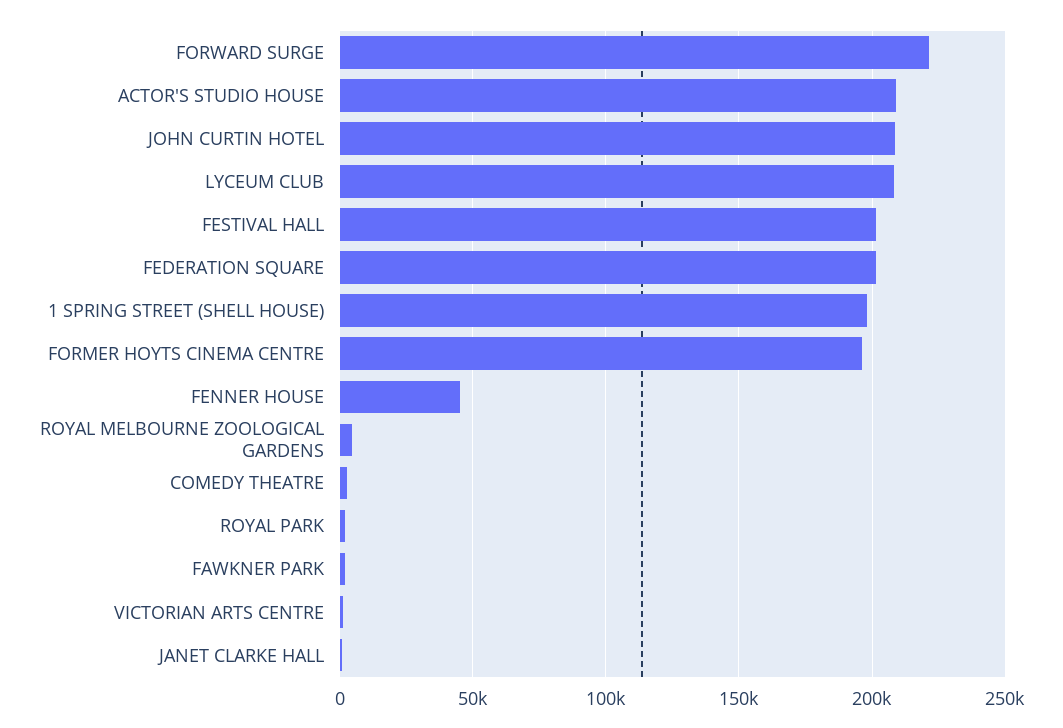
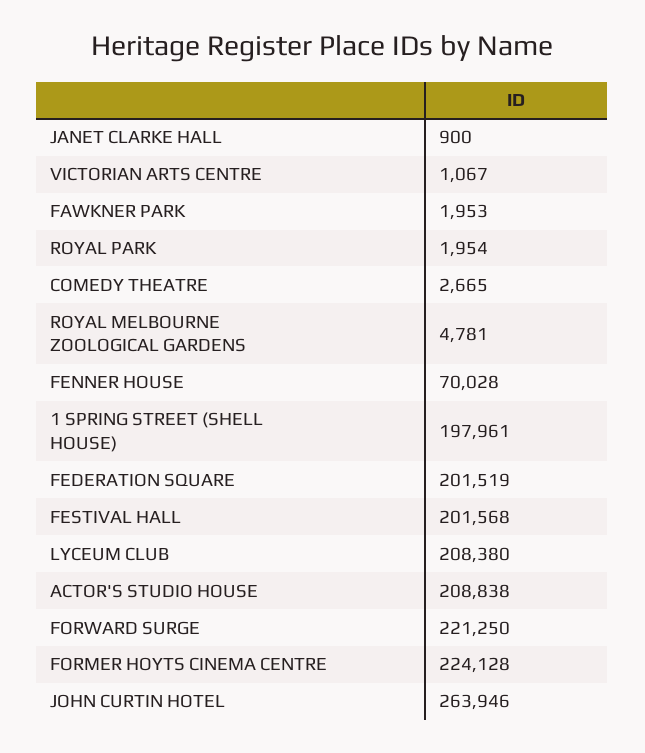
  {
    "FORWARD SURGE": 221250,
    "ACTOR'S STUDIO HOUSE": 208838,
-   "JOHN CURTIN HOTEL": 210000,
+   "JOHN CURTIN HOTEL": 263946,
    "LYCEUM CLUB": 208380,
    "FESTIVAL HALL": 201568,
    "FEDERATION SQUARE": 201519,
    "1 SPRING STREET (SHELL HOUSE)": 197961,
-   "FORMER HOYTS CINEMA CENTRE": 195000,
+   "FORMER HOYTS CINEMA CENTRE": 224128,
-   "FENNER HOUSE": 45000,
+   "FENNER HOUSE": 70028,
    "ROYAL MELBOURNE ZOOLOGICAL GARDENS": 4781,
    "COMEDY THEATRE": 2665,
    "ROYAL PARK": 1954,
    "FAWKNER PARK": 1953,
    "VICTORIAN ARTS CENTRE": 1067,
    "JANET CLARKE HALL": 900
  }

